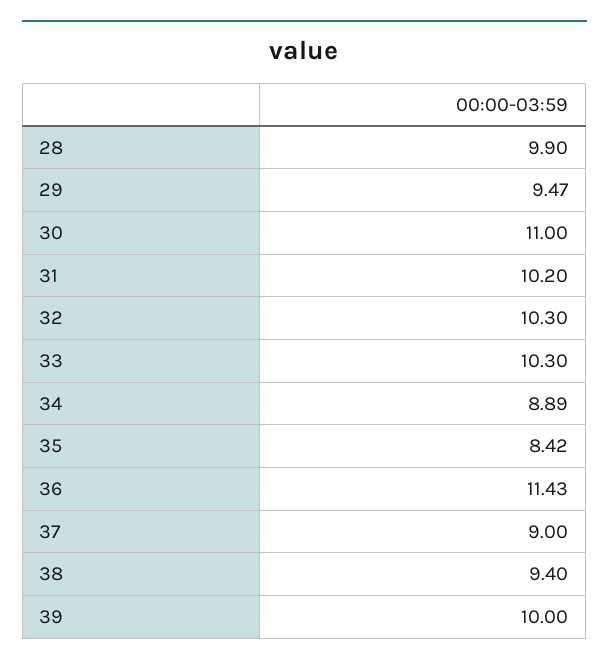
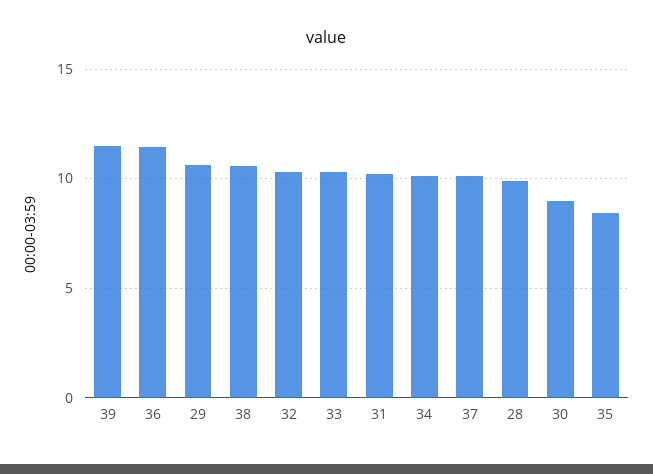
  {
    "28": 9.9,
-   "29": 9.47,
+   "29": 10.5,
-   "30": 11,
+   "30": 9,
    "31": 10.2,
    "32": 10.3,
    "33": 10.3,
-   "34": 8.89,
+   "34": 10,
    "35": 8.42,
    "36": 11.43,
-   "37": 9,
+   "37": 10,
-   "38": 9.4,
+   "38": 10.5,
-   "39": 10
+   "39": 11.5
  }

